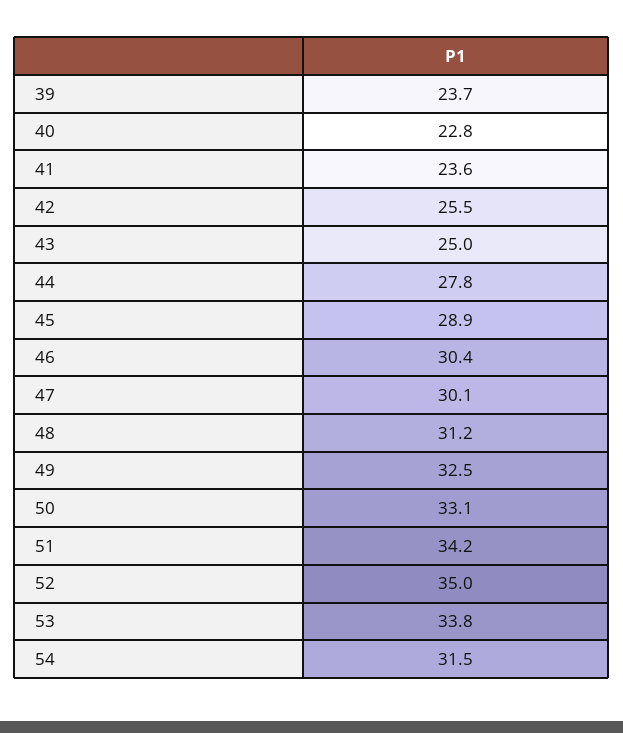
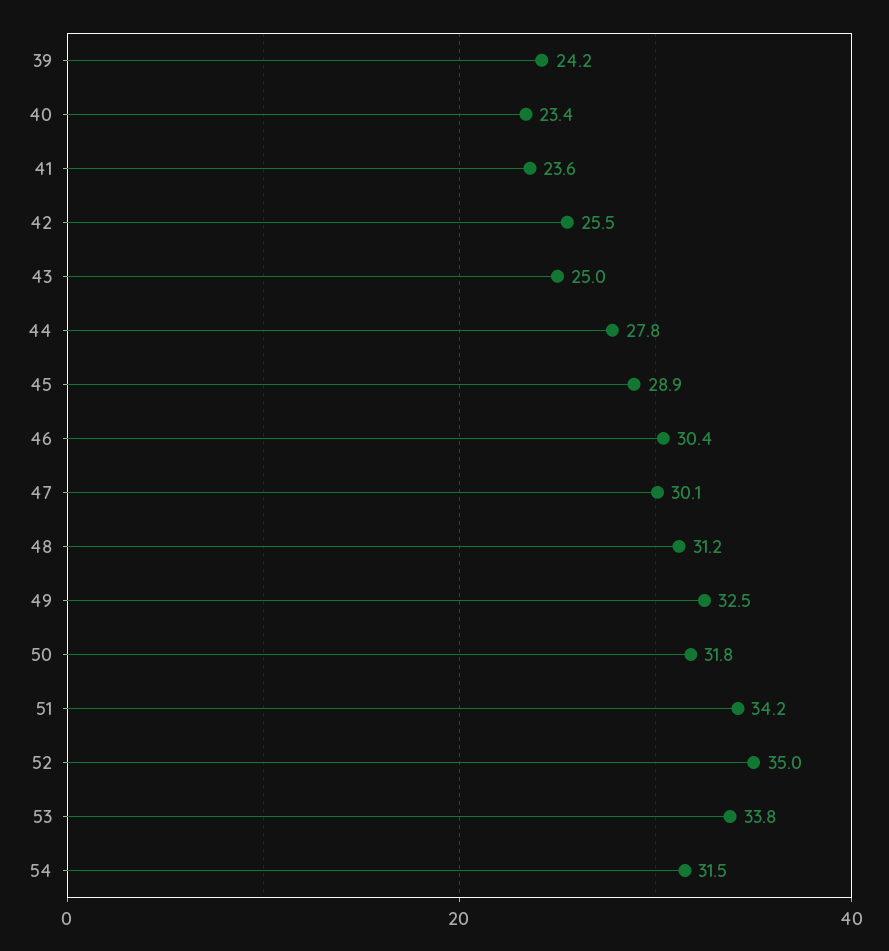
  {
-   "39": 23.7,
+   "39": 24.2,
-   "40": 22.8,
+   "40": 23.4,
    "41": 23.6,
    "42": 25.5,
    "43": 25,
    "44": 27.8,
    "45": 28.9,
    "46": 30.4,
    "47": 30.1,
    "48": 31.2,
    "49": 32.5,
-   "50": 33.1,
+   "50": 31.8,
    "51": 34.2,
    "52": 35,
    "53": 33.8,
    "54": 31.5
  }

